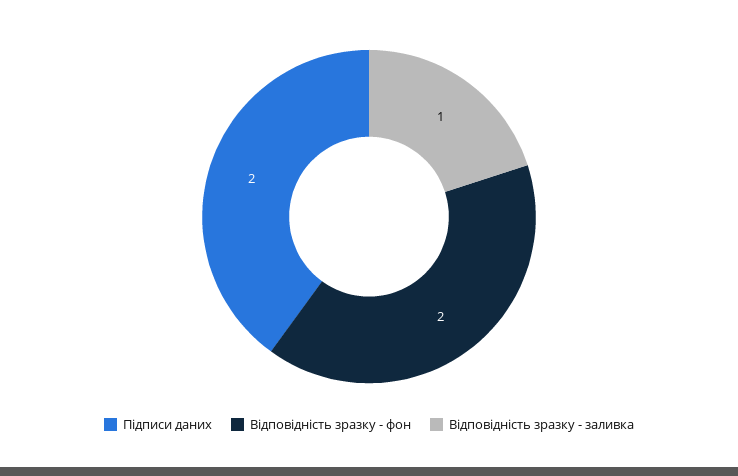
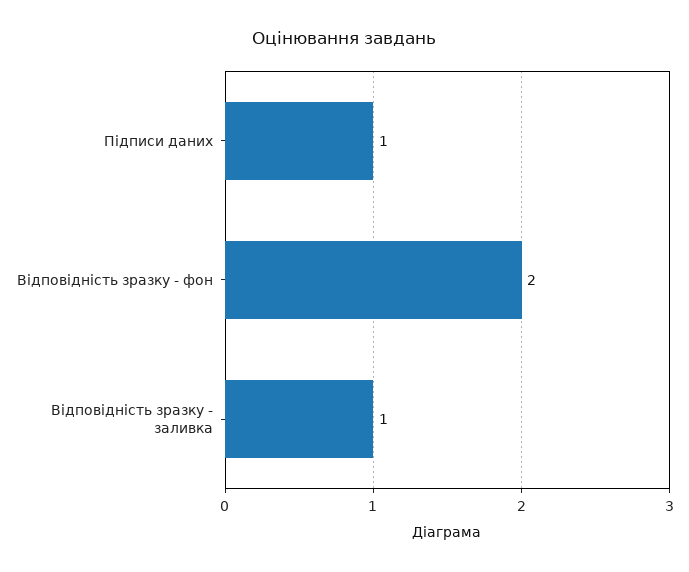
  {
-   "Підписи даних": 2,
+   "Підписи даних": 1,
    "Відповідність зразку - фон": 2,
    "Відповідність зразку - заливка": 1
  }

